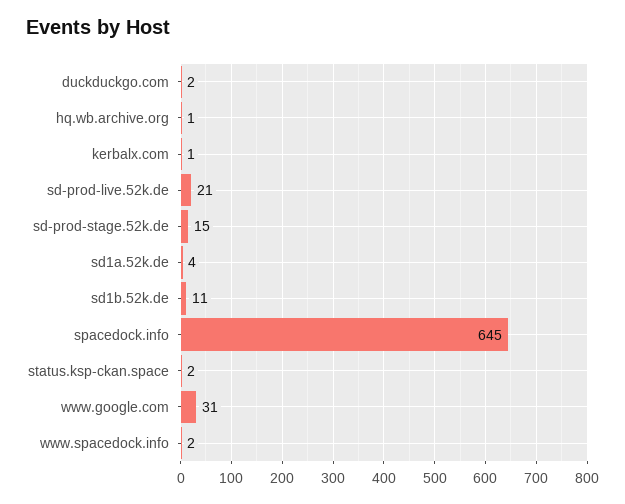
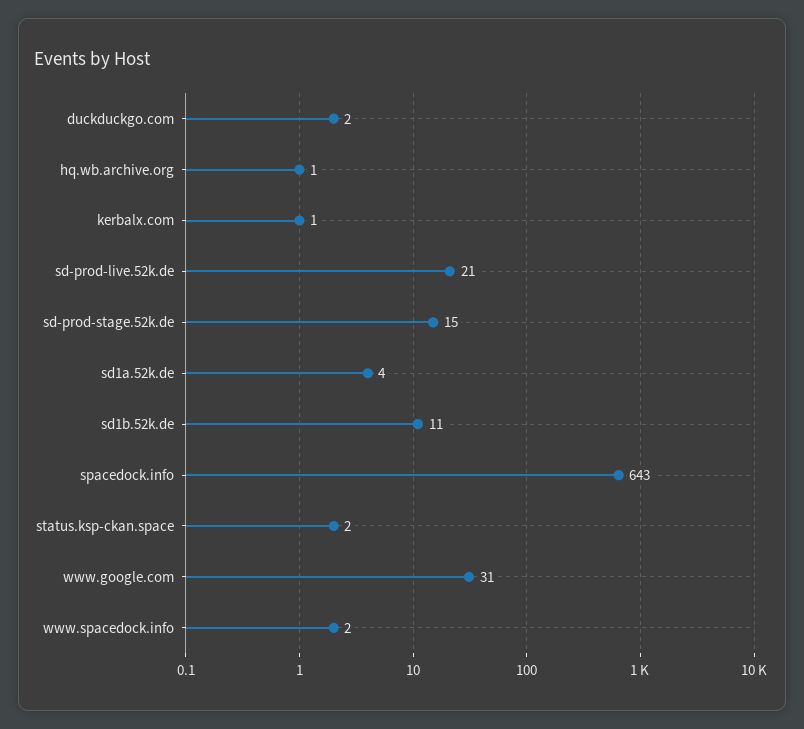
  {
    "duckduckgo.com": 2,
    "hq.wb.archive.org": 1,
    "kerbalx.com": 1,
    "sd-prod-live.52k.de": 21,
    "sd-prod-stage.52k.de": 15,
    "sd1a.52k.de": 4,
    "sd1b.52k.de": 11,
-   "spacedock.info": 645,
+   "spacedock.info": 643,
    "status.ksp-ckan.space": 2,
    "www.google.com": 31,
    "www.spacedock.info": 2
  }

